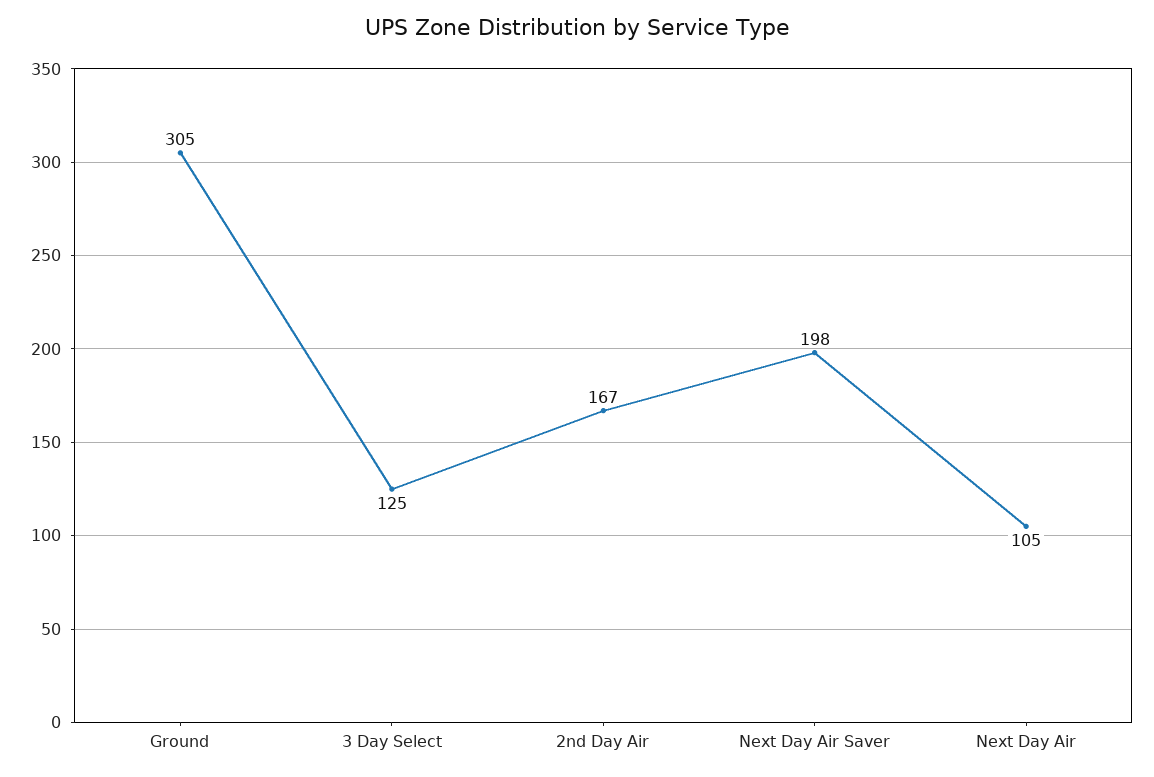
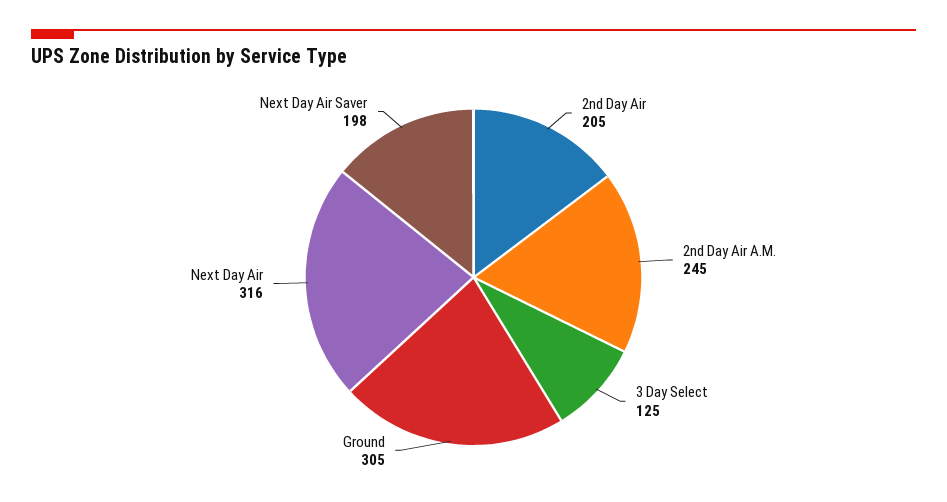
  {
    "Ground": 305,
    "3 Day Select": 125,
-   "2nd Day Air": 167,
+   "2nd Day Air": 205,
    "Next Day Air Saver": 198,
-   "Next Day Air": 105
+   "Next Day Air": 316,
+   "2nd Day Air A.M.": 245
  }

